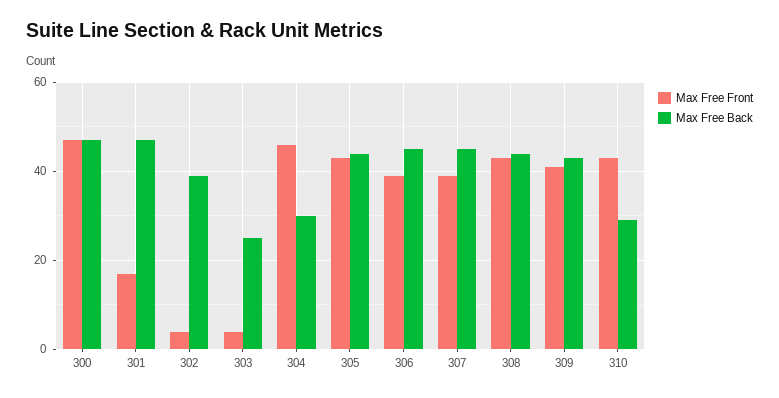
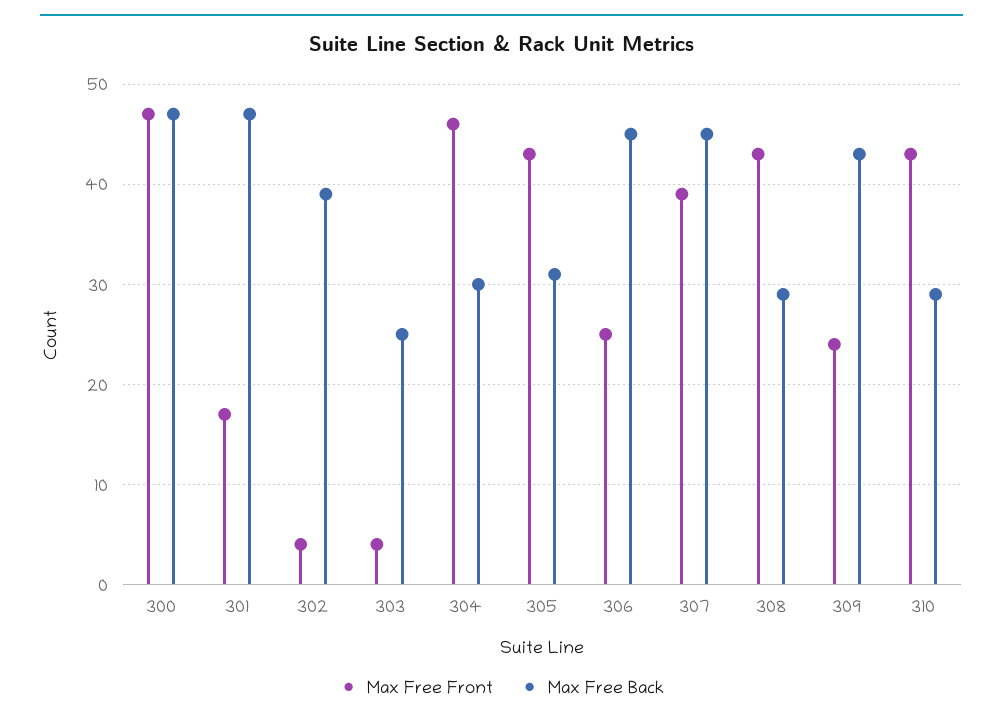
  {
    "Max Free Front": {
      "300": 47,
      "301": 17,
      "302": 4,
      "303": 4,
      "304": 46,
      "305": 43,
-     "306": 40,
+     "306": 25,
      "307": 39,
      "308": 43,
-     "309": 40,
+     "309": 24,
      "310": 43
    },
    "Max Free Back": {
      "300": 47,
      "301": 47,
      "302": 39,
      "303": 25,
      "304": 30,
-     "305": 45,
+     "305": 31,
      "306": 45,
      "307": 45,
-     "308": 45,
+     "308": 29,
      "309": 43,
      "310": 29
    }
  }

